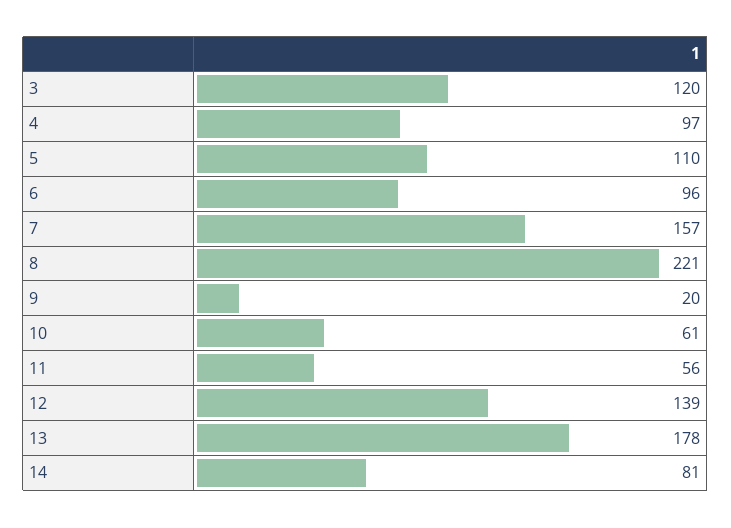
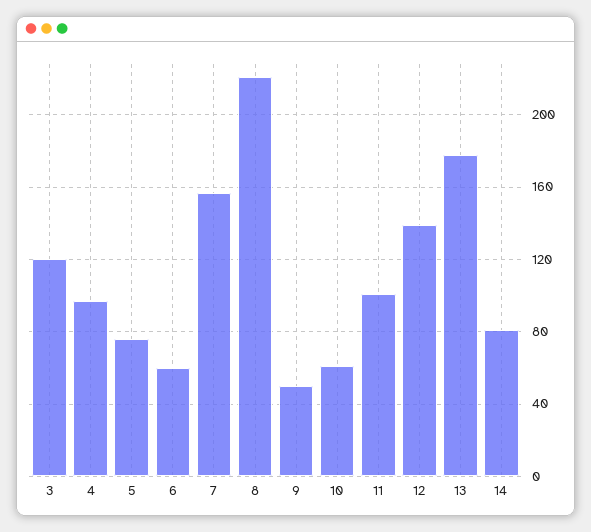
  {
    "3": 120,
    "4": 97,
-   "5": 110,
+   "5": 75,
-   "6": 96,
+   "6": 60,
    "7": 157,
    "8": 221,
-   "9": 20,
+   "9": 50,
    "10": 61,
-   "11": 56,
+   "11": 100,
    "12": 139,
    "13": 178,
    "14": 81
  }

